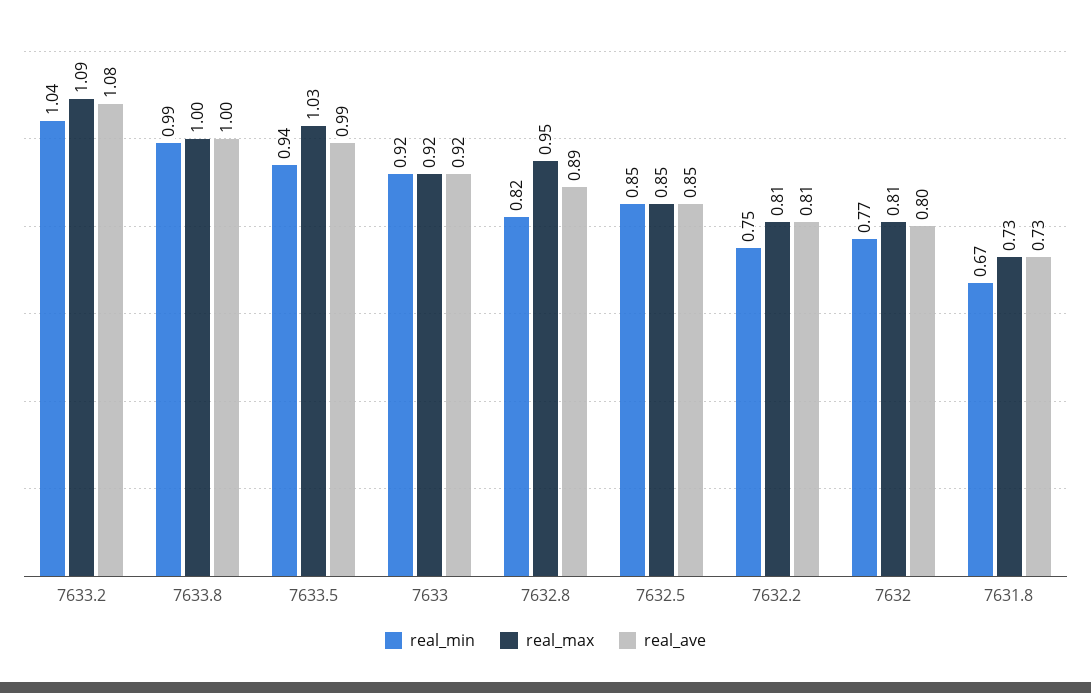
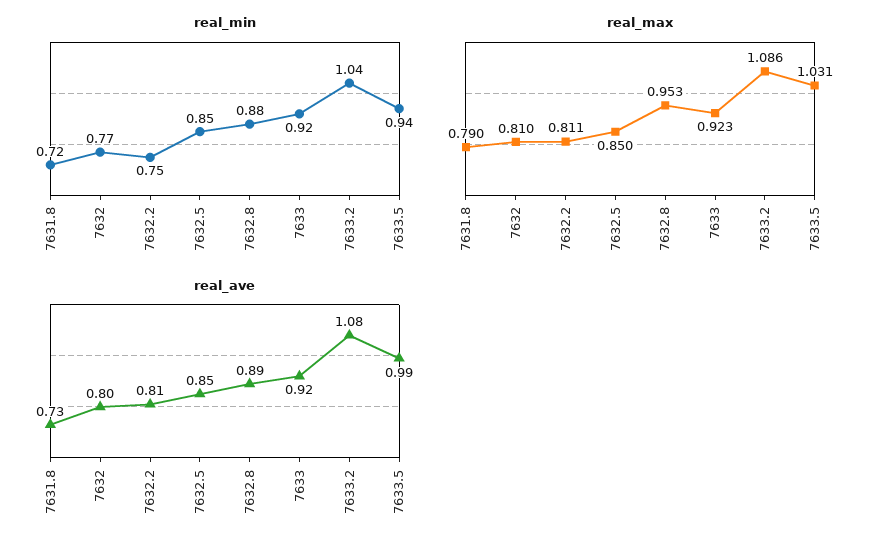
  {
    "real_min": {
      "7633.2": 1.04,
-     "7633.8": 0.99,
      "7633.5": 0.94,
      "7633": 0.92,
-     "7632.8": 0.82,
+     "7632.8": 0.88,
      "7632.5": 0.85,
      "7632.2": 0.75,
      "7632": 0.77,
-     "7631.8": 0.67
+     "7631.8": 0.72
    },
    "real_max": {
      "7633.2": 1.086,
-     "7633.8": 1,
      "7633.5": 1.031,
      "7633": 0.923,
      "7632.8": 0.953,
      "7632.5": 0.85,
      "7632.2": 0.811,
      "7632": 0.81,
-     "7631.8": 0.73
+     "7631.8": 0.79
    },
    "real_ave": {
      "7633.2": 1.08,
-     "7633.8": 1,
      "7633.5": 0.99,
      "7633": 0.92,
      "7632.8": 0.89,
      "7632.5": 0.85,
      "7632.2": 0.81,
      "7632": 0.8,
      "7631.8": 0.73
    }
  }

